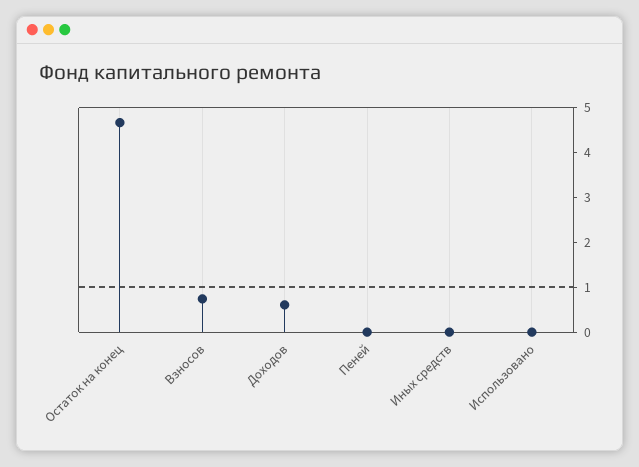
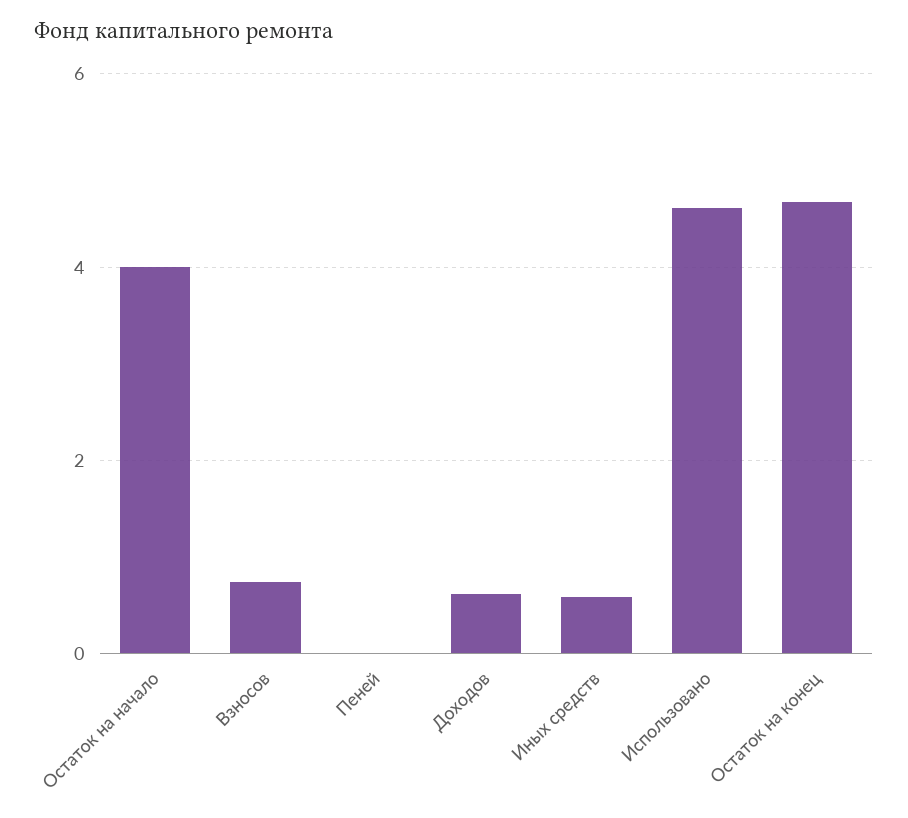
  {
    "Остаток на конец": 4.6,
    "Взносов": 0.8,
    "Доходов": 0.6,
    "Пеней": 0,
-   "Иных средств": 0,
+   "Иных средств": 0.6,
-   "Использовано": 0
+   "Использовано": 4.6,
+   "Остаток на начало": 4
  }

